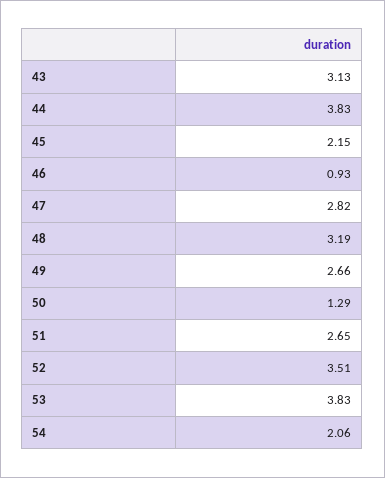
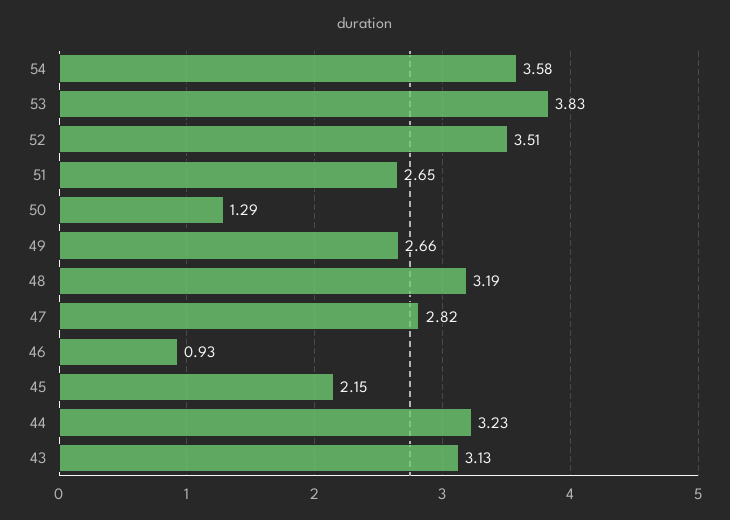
  {
    "43": 3.13,
-   "44": 3.83,
+   "44": 3.23,
    "45": 2.15,
    "46": 0.93,
    "47": 2.82,
    "48": 3.19,
    "49": 2.66,
    "50": 1.29,
    "51": 2.65,
    "52": 3.51,
    "53": 3.83,
-   "54": 2.06
+   "54": 3.58
  }

